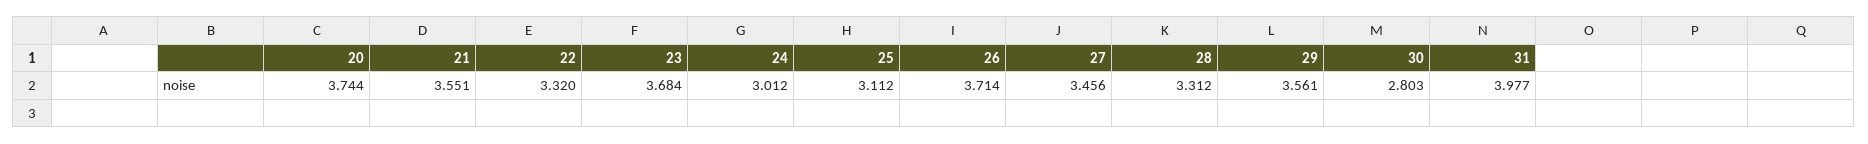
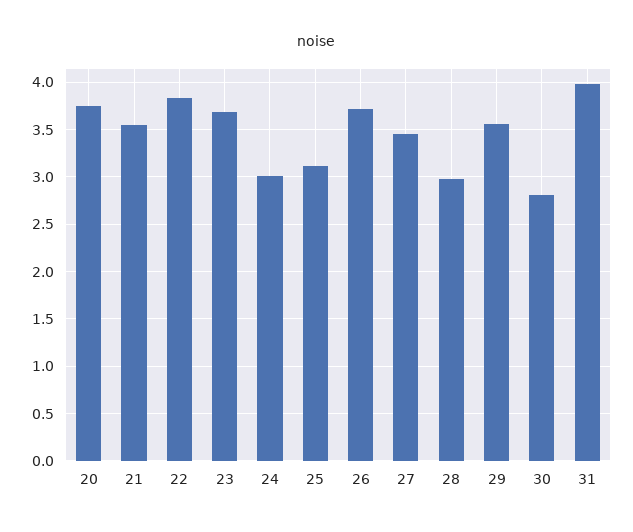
  {
    "20": 3.744,
    "21": 3.551,
-   "22": 3.32,
+   "22": 3.8,
    "23": 3.684,
    "24": 3.012,
    "25": 3.112,
    "26": 3.714,
    "27": 3.456,
-   "28": 3.312,
+   "28": 3,
    "29": 3.561,
    "30": 2.803,
    "31": 3.977
  }

